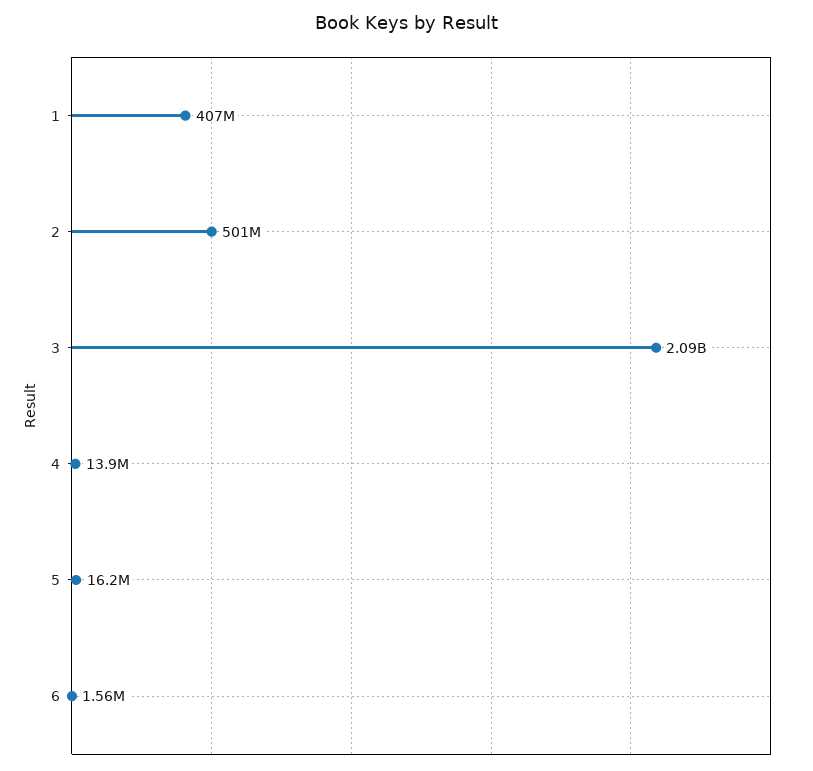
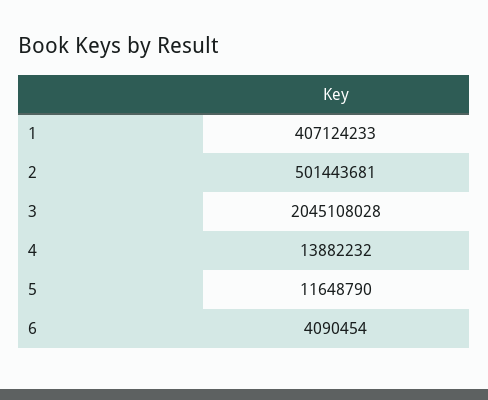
  {
    "1": 407124233,
    "2": 501443681,
-   "3": 2090000000,
+   "3": 2045108028,
    "4": 13882232,
-   "5": 16200000,
+   "5": 11648790,
-   "6": 1560000
+   "6": 4090454
  }

